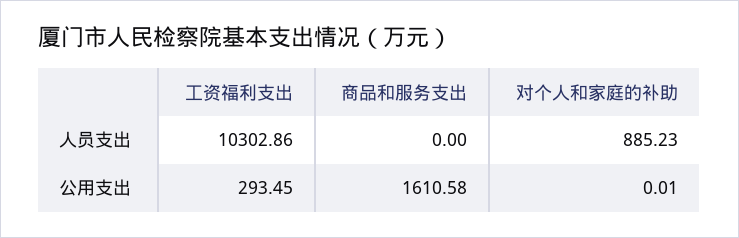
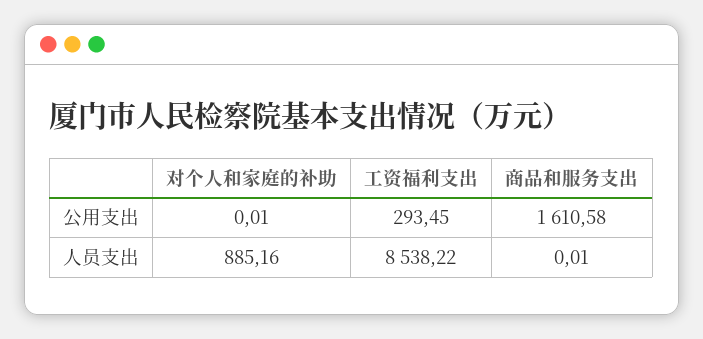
  {
    "工资福利支出": {
-     "人员支出": 10302.86,
+     "人员支出": 8538.22,
      "公用支出": 293.45
    },
    "商品和服务支出": {
-     "人员支出": 0,
+     "人员支出": 0.01,
      "公用支出": 1610.58
    },
    "对个人和家庭的补助": {
-     "人员支出": 885.23,
+     "人员支出": 885.16,
      "公用支出": 0.01
    }
  }

